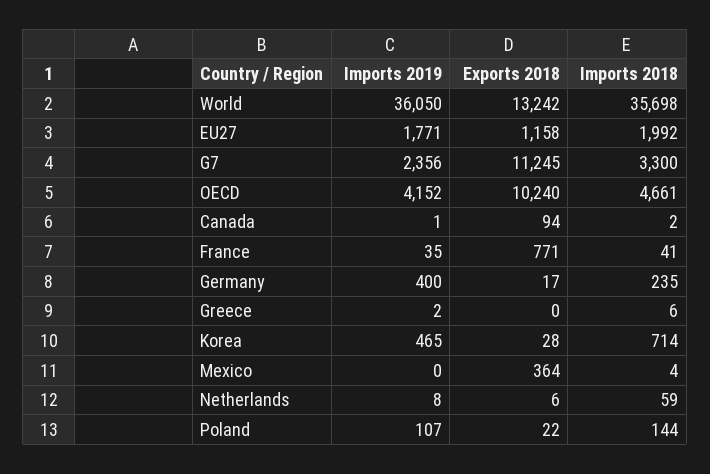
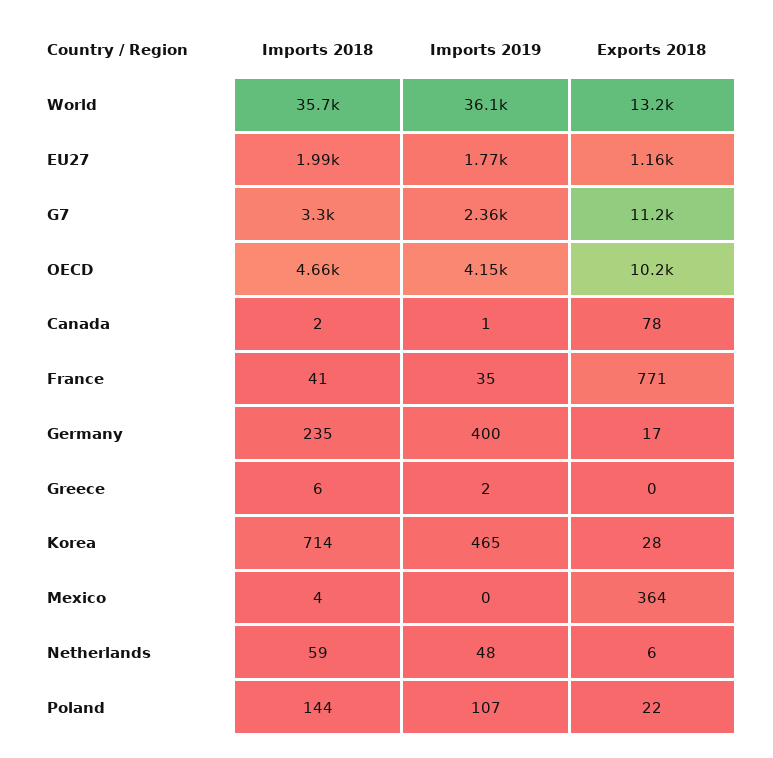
  {
    "Imports 2019": {
      "World": 36050,
      "EU27": 1771,
      "G7": 2356,
      "OECD": 4152,
      "Canada": 1,
      "France": 35,
      "Germany": 400,
      "Greece": 2,
      "Korea": 465,
      "Mexico": 0,
-     "Netherlands": 8,
+     "Netherlands": 48,
      "Poland": 107
    },
    "Exports 2018": {
      "World": 13242,
      "EU27": 1158,
      "G7": 11245,
      "OECD": 10240,
-     "Canada": 94,
+     "Canada": 78,
      "France": 771,
      "Germany": 17,
      "Greece": 0,
      "Korea": 28,
      "Mexico": 364,
      "Netherlands": 6,
      "Poland": 22
    },
    "Imports 2018": {
      "World": 35698,
      "EU27": 1992,
      "G7": 3300,
      "OECD": 4661,
      "Canada": 2,
      "France": 41,
      "Germany": 235,
      "Greece": 6,
      "Korea": 714,
      "Mexico": 4,
      "Netherlands": 59,
      "Poland": 144
    }
  }

